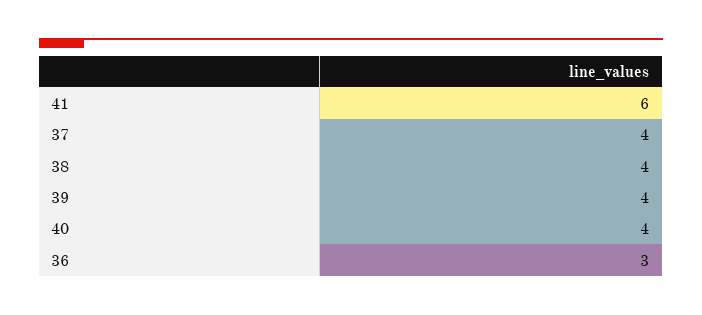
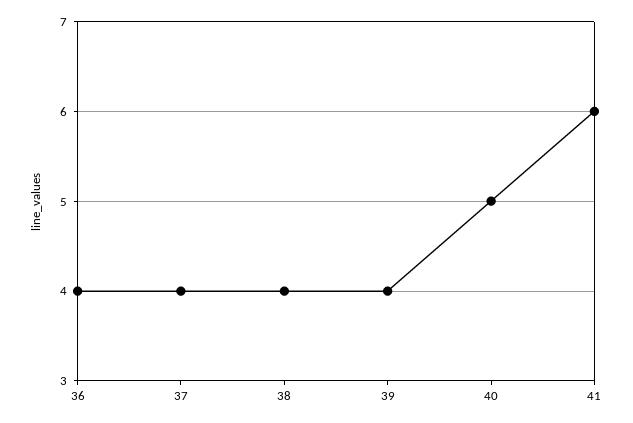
  {
    "41": 6,
    "37": 4,
    "38": 4,
    "39": 4,
-   "40": 4,
+   "40": 5,
-   "36": 3
+   "36": 4
  }

